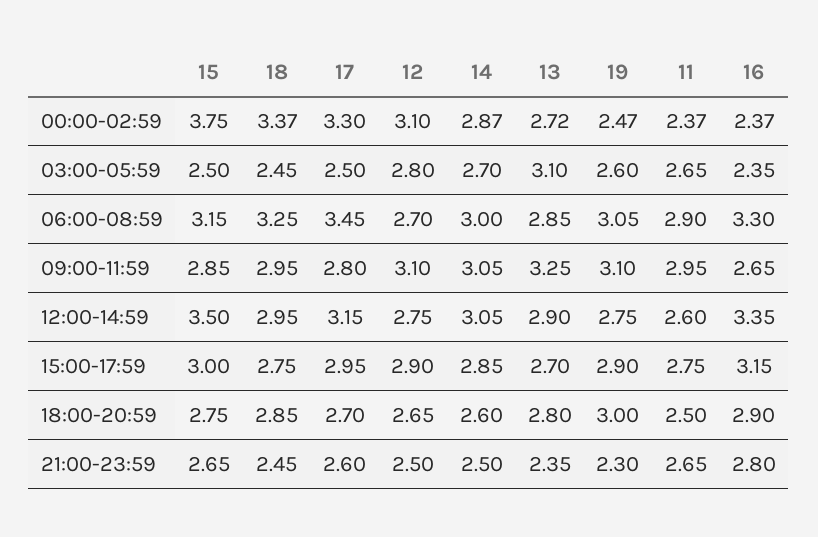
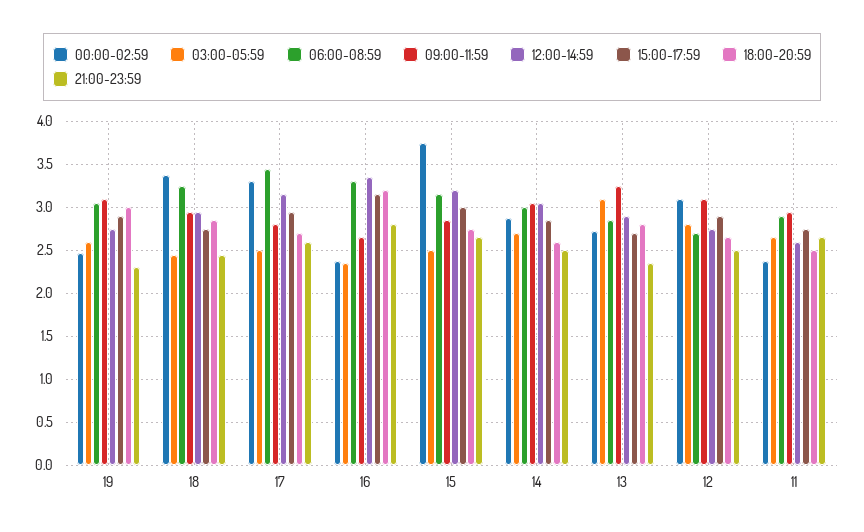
  {
    "00:00-02:59": {
      "15": 3.75,
      "18": 3.37,
      "17": 3.3,
      "12": 3.1,
      "14": 2.87,
      "13": 2.72,
      "19": 2.47,
      "11": 2.37,
      "16": 2.37
    },
    "03:00-05:59": {
      "15": 2.5,
      "18": 2.45,
      "17": 2.5,
      "12": 2.8,
      "14": 2.7,
      "13": 3.1,
      "19": 2.6,
      "11": 2.65,
      "16": 2.35
    },
    "06:00-08:59": {
      "15": 3.15,
      "18": 3.25,
      "17": 3.45,
      "12": 2.7,
      "14": 3,
      "13": 2.85,
      "19": 3.05,
      "11": 2.9,
      "16": 3.3
    },
    "09:00-11:59": {
      "15": 2.85,
      "18": 2.95,
      "17": 2.8,
      "12": 3.1,
      "14": 3.05,
      "13": 3.25,
      "19": 3.1,
      "11": 2.95,
      "16": 2.65
    },
    "12:00-14:59": {
-     "15": 3.5,
+     "15": 3.2,
      "18": 2.95,
      "17": 3.15,
      "12": 2.75,
      "14": 3.05,
      "13": 2.9,
      "19": 2.75,
      "11": 2.6,
      "16": 3.35
    },
    "15:00-17:59": {
      "15": 3,
      "18": 2.75,
      "17": 2.95,
      "12": 2.9,
      "14": 2.85,
      "13": 2.7,
      "19": 2.9,
      "11": 2.75,
      "16": 3.15
    },
    "18:00-20:59": {
      "15": 2.75,
      "18": 2.85,
      "17": 2.7,
      "12": 2.65,
      "14": 2.6,
      "13": 2.8,
      "19": 3,
      "11": 2.5,
-     "16": 2.9
+     "16": 3.2
    },
    "21:00-23:59": {
      "15": 2.65,
      "18": 2.45,
      "17": 2.6,
      "12": 2.5,
      "14": 2.5,
      "13": 2.35,
      "19": 2.3,
      "11": 2.65,
      "16": 2.8
    }
  }

